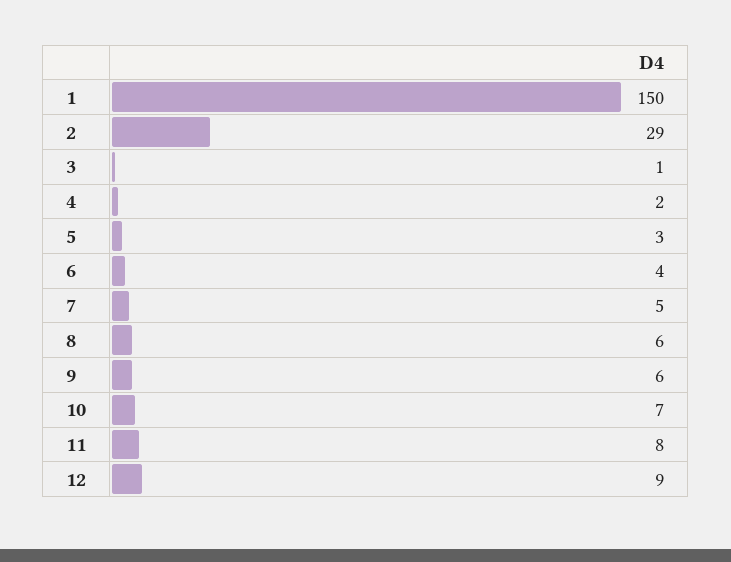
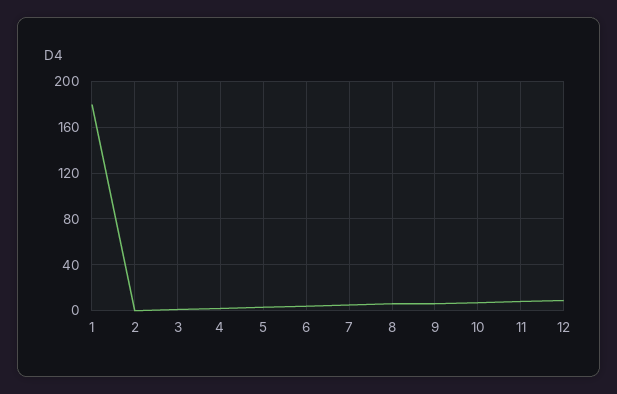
  {
-   "1": 150,
+   "1": 180,
-   "2": 29,
+   "2": 0,
    "3": 1,
    "4": 2,
    "5": 3,
    "6": 4,
    "7": 5,
    "8": 6,
    "9": 6,
    "10": 7,
    "11": 8,
    "12": 9
  }

